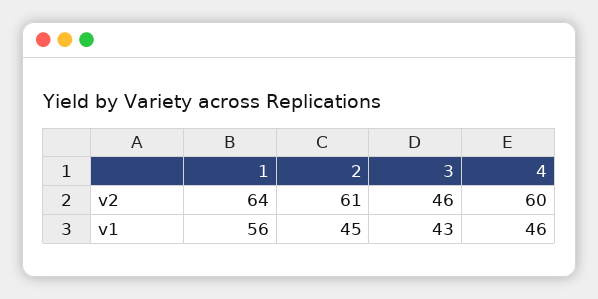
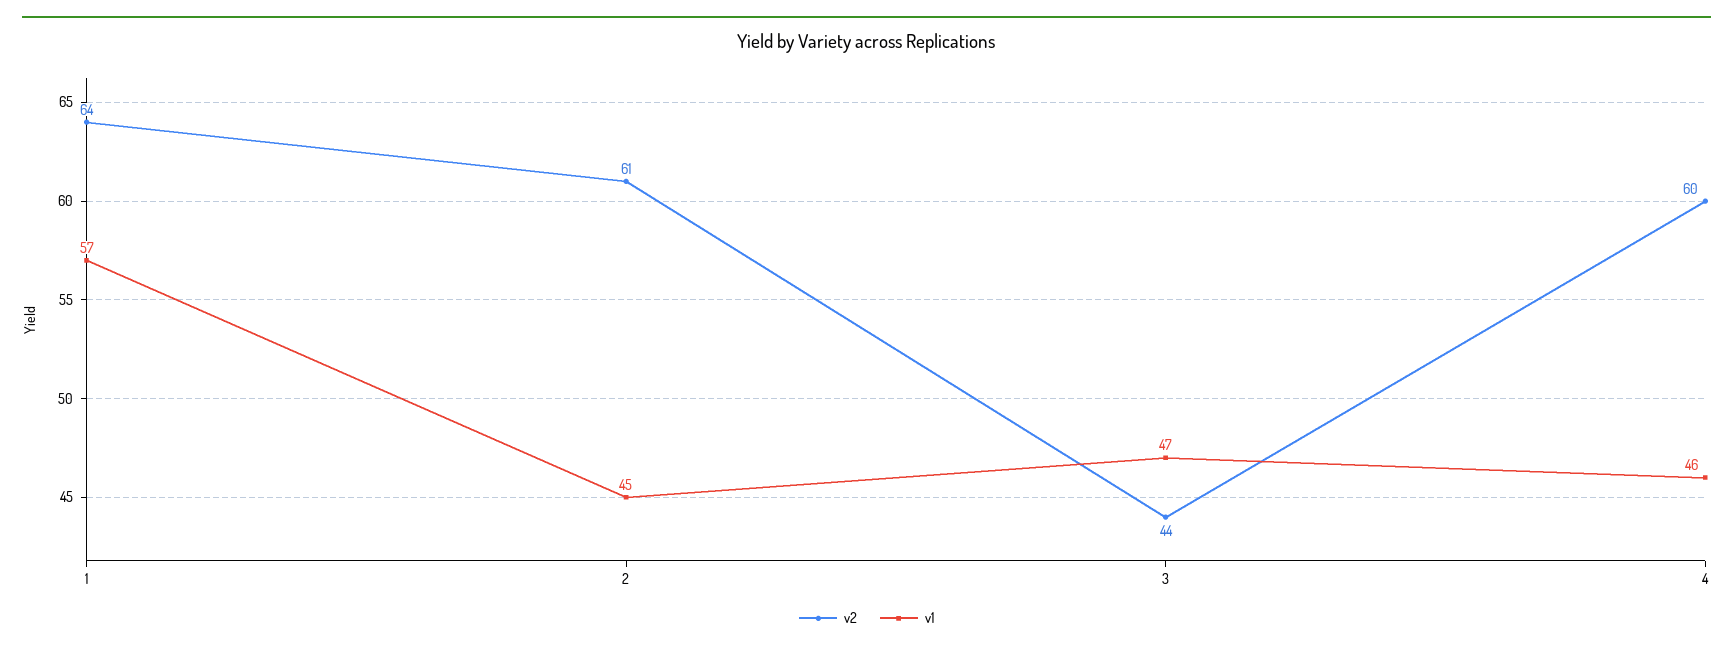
  {
    "v2": {
      "1": 64,
      "2": 61,
-     "3": 46,
+     "3": 44,
      "4": 60
    },
    "v1": {
-     "1": 56,
+     "1": 57,
      "2": 45,
-     "3": 43,
+     "3": 47,
      "4": 46
    }
  }

